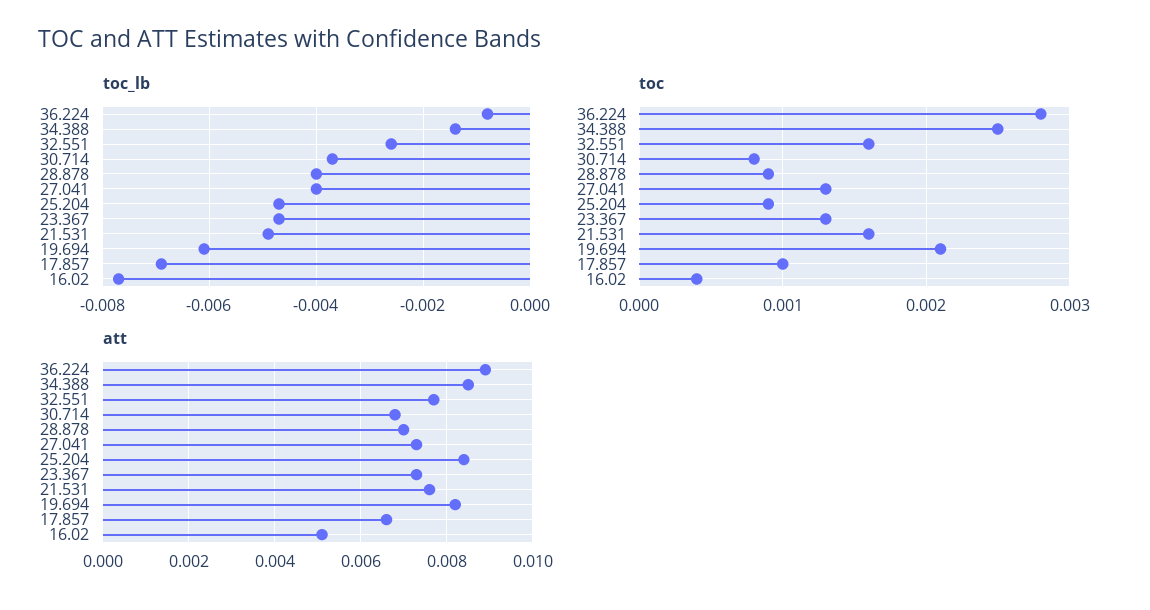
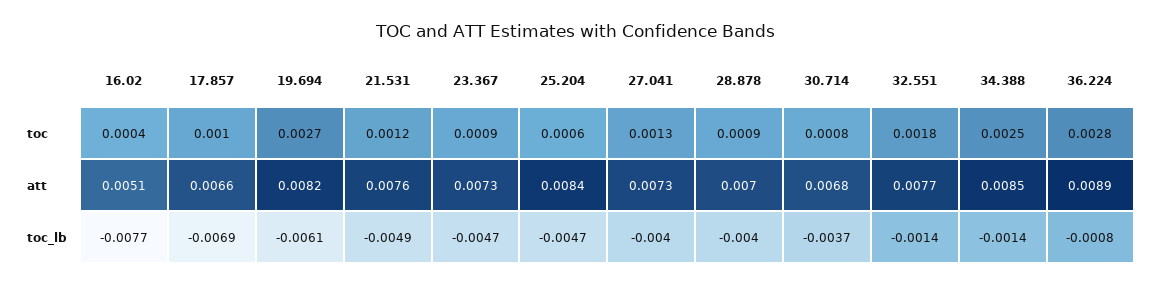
  {
    "toc_lb": {
      "36.224": -0.0008,
      "34.388": -0.0014,
-     "32.551": -0.0025,
+     "32.551": -0.0014,
      "30.714": -0.0037,
      "28.878": -0.004,
      "27.041": -0.004,
      "25.204": -0.0047,
      "23.367": -0.0047,
      "21.531": -0.0049,
      "19.694": -0.0061,
      "17.857": -0.0069,
      "16.02": -0.0077
    },
    "toc": {
      "36.224": 0.0028,
      "34.388": 0.0025,
-     "32.551": 0.0016,
+     "32.551": 0.0018,
      "30.714": 0.0008,
      "28.878": 0.0009,
      "27.041": 0.0013,
-     "25.204": 0.0009,
+     "25.204": 0.0006,
-     "23.367": 0.0013,
+     "23.367": 0.0009,
-     "21.531": 0.0016,
+     "21.531": 0.0012,
-     "19.694": 0.0021,
+     "19.694": 0.0027,
      "17.857": 0.001,
      "16.02": 0.0004
    },
    "att": {
      "36.224": 0.0089,
      "34.388": 0.0085,
      "32.551": 0.0077,
      "30.714": 0.0068,
      "28.878": 0.007,
      "27.041": 0.0073,
      "25.204": 0.0084,
      "23.367": 0.0073,
      "21.531": 0.0076,
      "19.694": 0.0082,
      "17.857": 0.0066,
      "16.02": 0.0051
    }
  }

